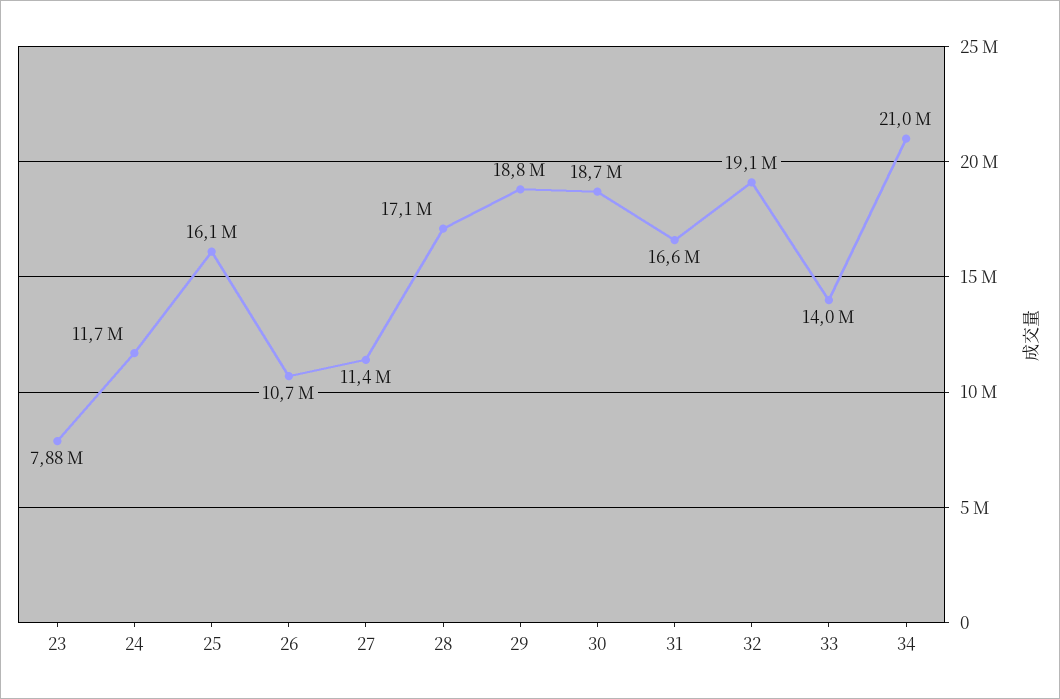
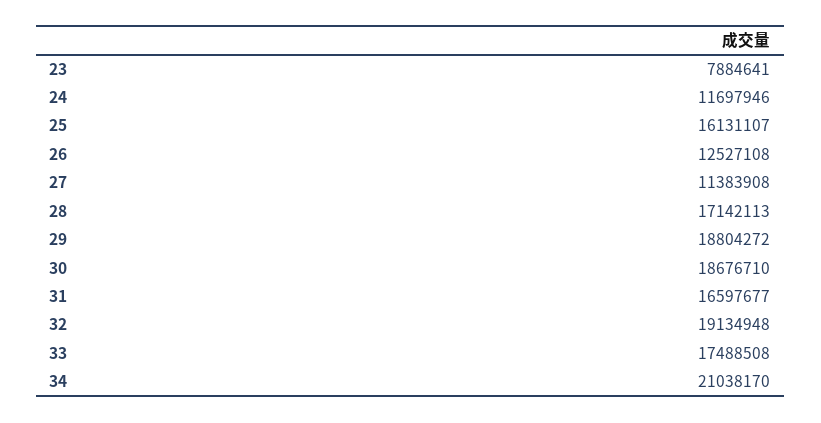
  {
    "23": 7884641,
    "24": 11697946,
    "25": 16131107,
-   "26": 10700000,
+   "26": 12527108,
    "27": 11383908,
    "28": 17142113,
    "29": 18804272,
    "30": 18676710,
    "31": 16597677,
    "32": 19134948,
-   "33": 14000000,
+   "33": 17488508,
    "34": 21038170
  }

